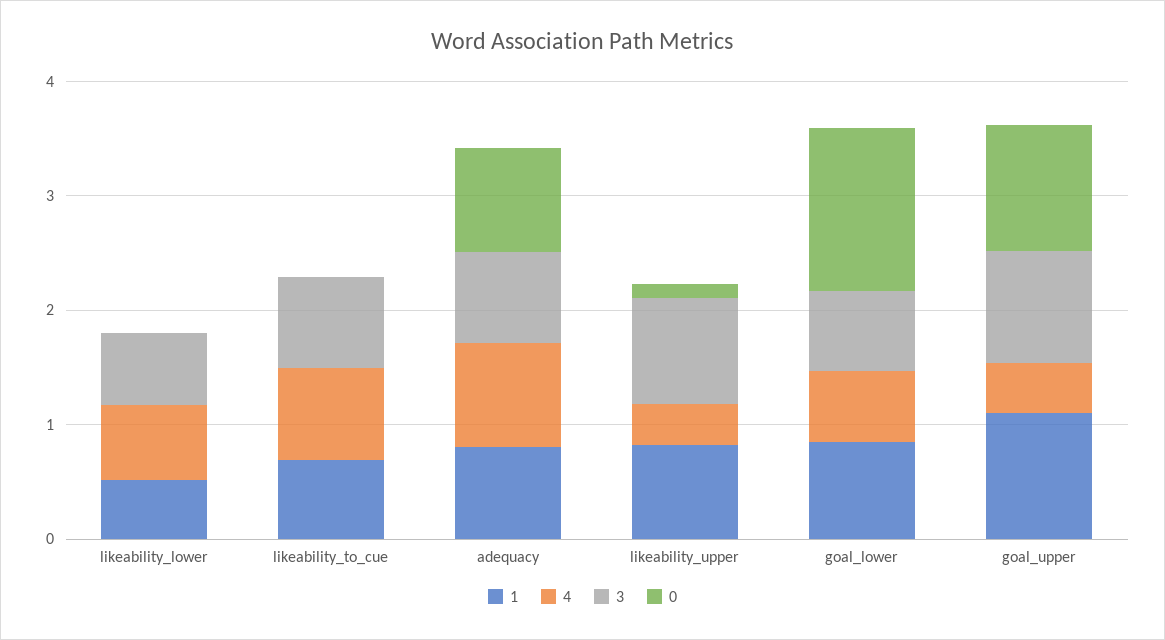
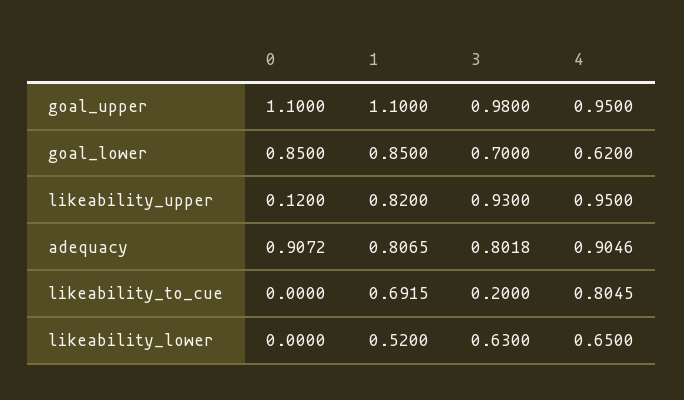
  {
    "1": {
      "likeability_lower": 0.52,
      "likeability_to_cue": 0.6915,
      "adequacy": 0.8065,
      "likeability_upper": 0.82,
      "goal_lower": 0.85,
      "goal_upper": 1.1
    },
    "4": {
      "likeability_lower": 0.65,
      "likeability_to_cue": 0.8045,
      "adequacy": 0.9046,
-     "likeability_upper": 0.4,
+     "likeability_upper": 0.95,
      "goal_lower": 0.62,
-     "goal_upper": 0.4
+     "goal_upper": 0.95
    },
    "3": {
      "likeability_lower": 0.63,
-     "likeability_to_cue": 0.8,
+     "likeability_to_cue": 0.2,
      "adequacy": 0.8018,
      "likeability_upper": 0.93,
      "goal_lower": 0.7,
      "goal_upper": 0.98
    },
    "0": {
      "likeability_lower": 0,
      "likeability_to_cue": 0,
      "adequacy": 0.9072,
      "likeability_upper": 0.12,
-     "goal_lower": 1.4,
+     "goal_lower": 0.85,
      "goal_upper": 1.1
    }
  }

